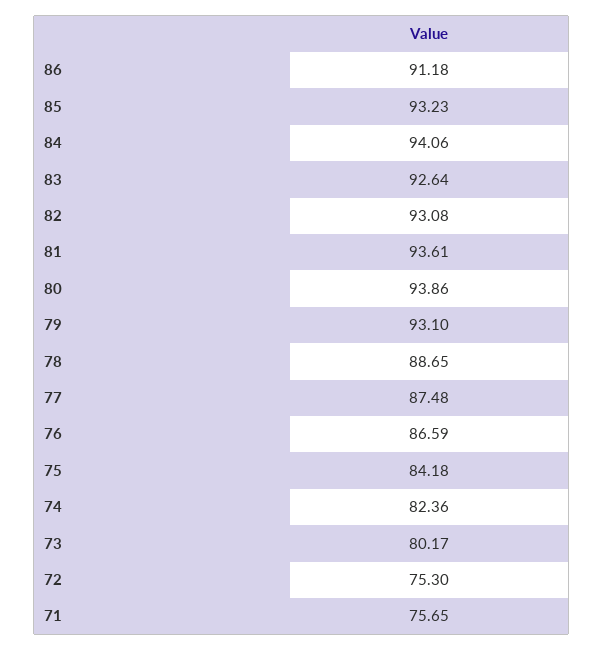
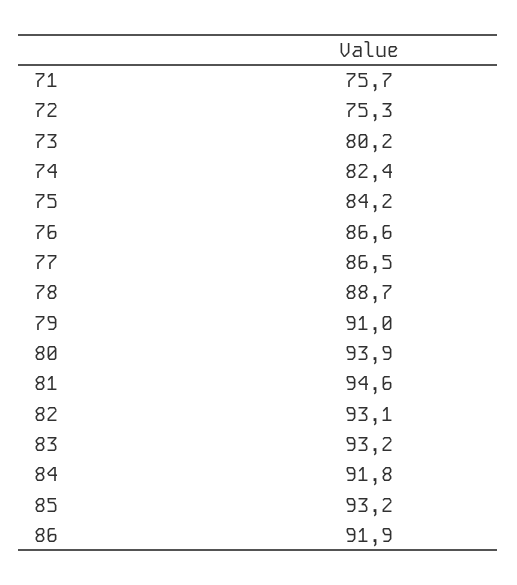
  {
-   "86": 91.18,
+   "86": 91.9,
    "85": 93.23,
-   "84": 94.06,
+   "84": 91.8,
-   "83": 92.64,
+   "83": 93.2,
    "82": 93.08,
-   "81": 93.61,
+   "81": 94.6,
    "80": 93.86,
-   "79": 93.1,
+   "79": 91,
    "78": 88.65,
-   "77": 87.48,
+   "77": 86.5,
    "76": 86.59,
    "75": 84.18,
    "74": 82.36,
    "73": 80.17,
    "72": 75.3,
    "71": 75.65
  }

